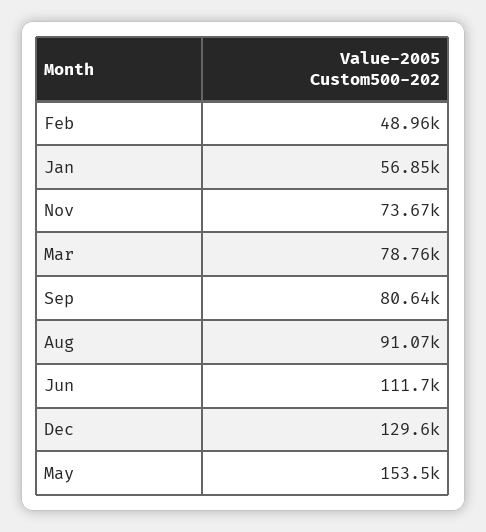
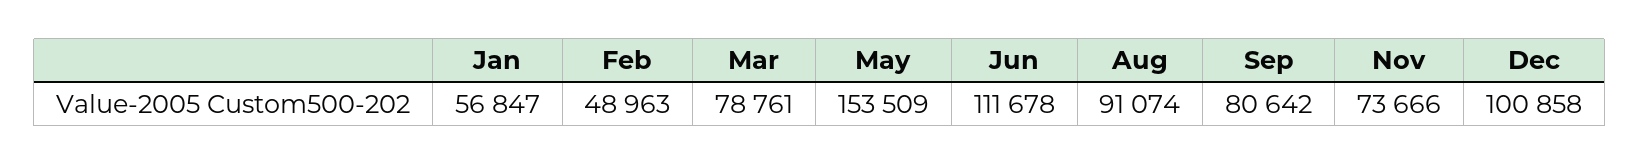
  {
    "Feb": 48963,
    "Jan": 56847,
    "Nov": 73666,
    "Mar": 78761,
    "Sep": 80642,
    "Aug": 91074,
    "Jun": 111678,
-   "Dec": 129600,
+   "Dec": 100858,
    "May": 153509
  }

